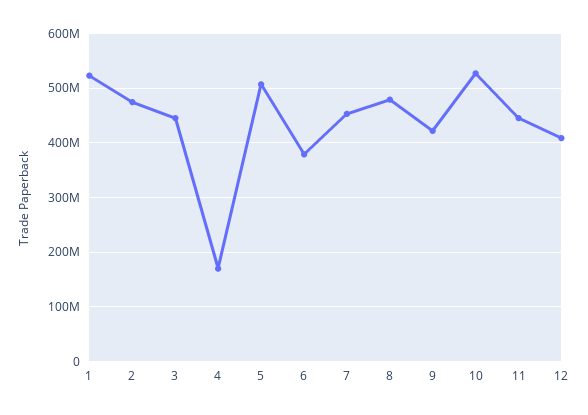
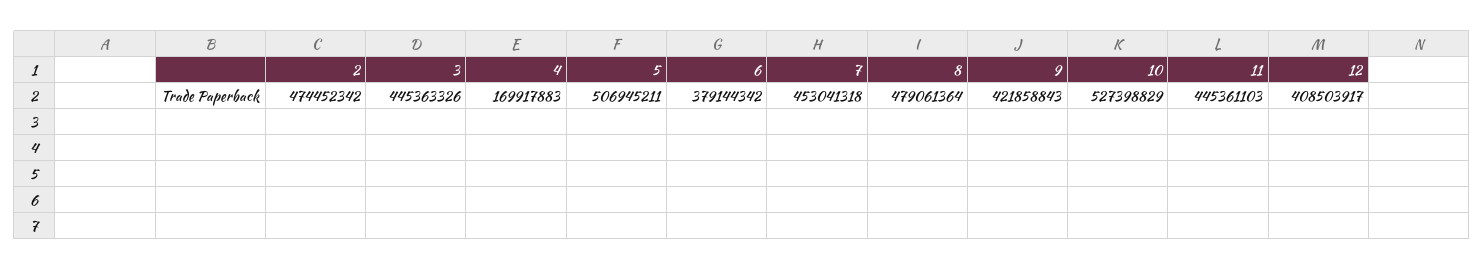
  {
-   "1": 520000000,
    "2": 474452342,
    "3": 445363326,
    "4": 169917883,
    "5": 506945211,
    "6": 379144342,
    "7": 453041318,
    "8": 479061364,
    "9": 421858843,
    "10": 527398829,
    "11": 445361103,
    "12": 408503917
  }

